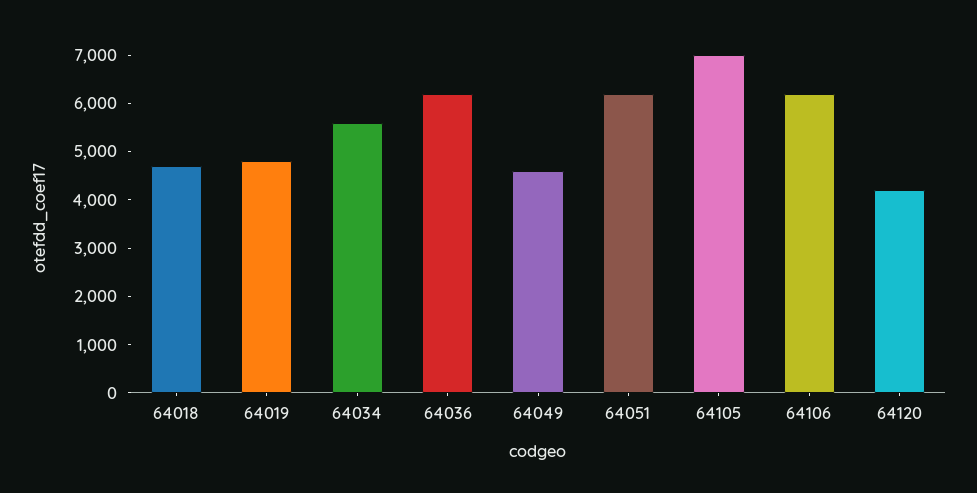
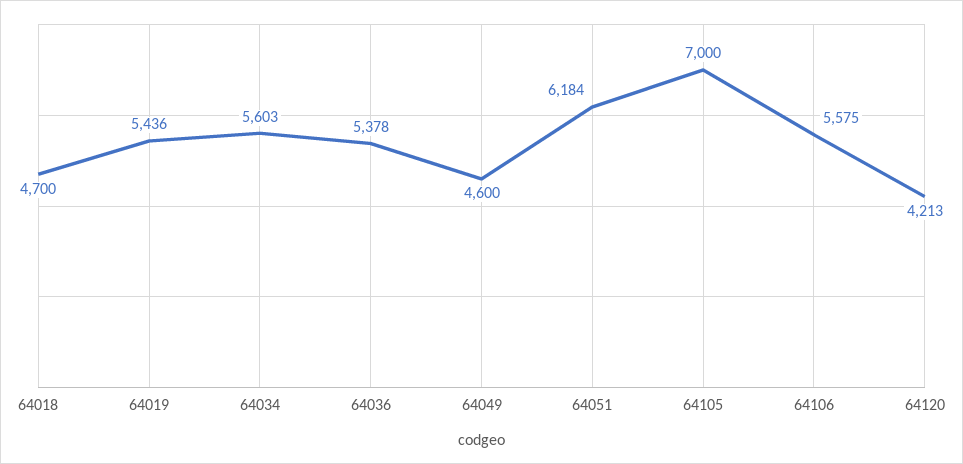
  {
    "64018": 4700,
-   "64019": 4800,
+   "64019": 5436,
    "64034": 5603,
-   "64036": 6200,
+   "64036": 5378,
    "64049": 4600,
    "64051": 6184,
    "64105": 7000,
-   "64106": 6200,
+   "64106": 5575,
    "64120": 4213
  }

